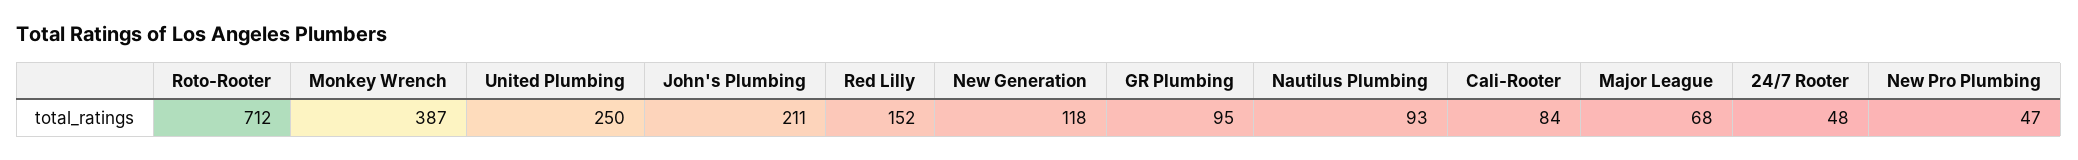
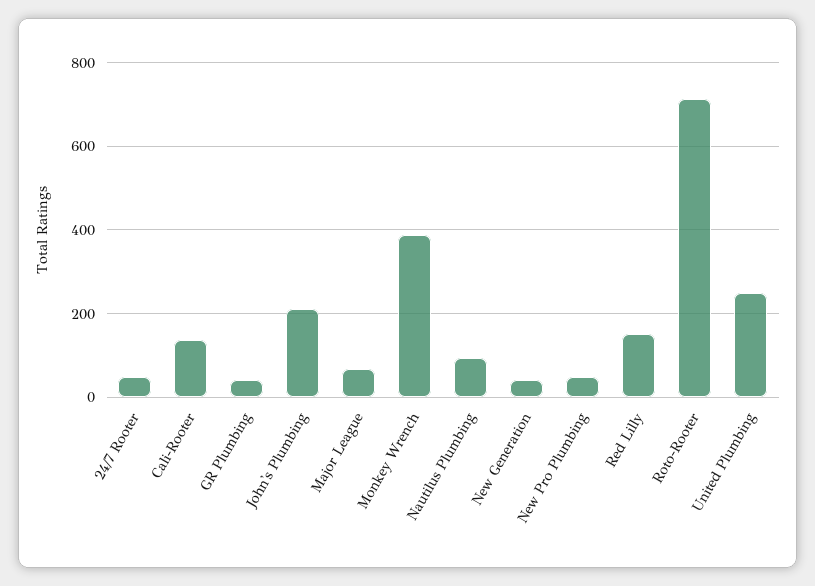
  {
    "Roto-Rooter": 712,
    "Monkey Wrench": 387,
    "United Plumbing": 250,
    "John's Plumbing": 211,
    "Red Lilly": 152,
-   "New Generation": 118,
+   "New Generation": 40,
-   "GR Plumbing": 95,
+   "GR Plumbing": 40,
    "Nautilus Plumbing": 93,
-   "Cali-Rooter": 84,
+   "Cali-Rooter": 140,
    "Major League": 68,
    "24/7 Rooter": 48,
    "New Pro Plumbing": 47
  }

